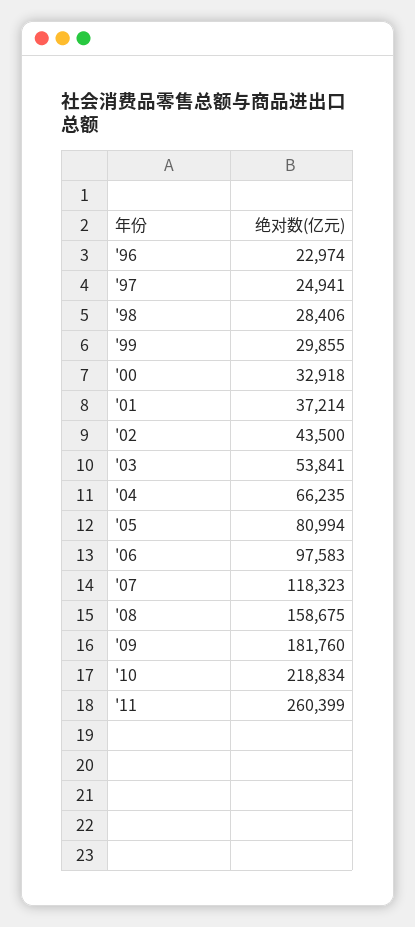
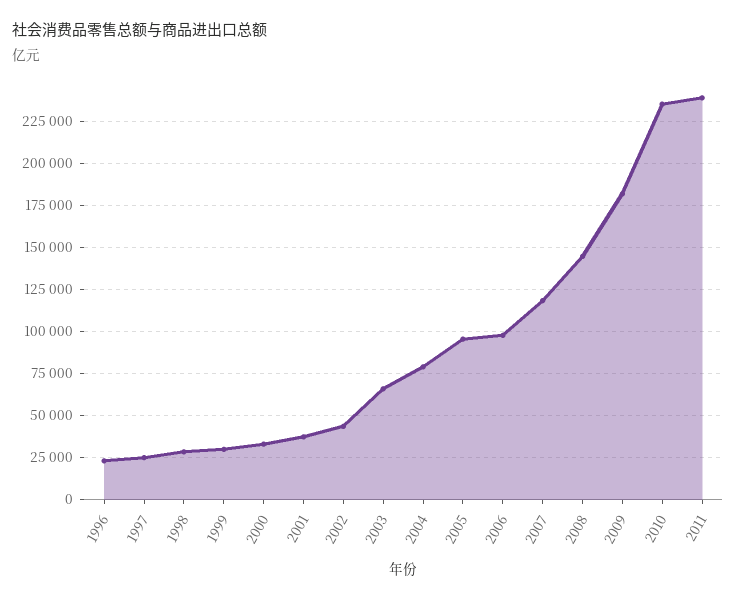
  {
    "'96": 22974,
    "'97": 24941,
    "'98": 28406,
    "'99": 29855,
    "'00": 32918,
    "'01": 37214,
    "'02": 43500,
-   "'03": 53841,
+   "'03": 65000,
-   "'04": 66235,
+   "'04": 80000,
-   "'05": 80994,
+   "'05": 95000,
    "'06": 97583,
    "'07": 118323,
-   "'08": 158675,
+   "'08": 145000,
    "'09": 181760,
-   "'10": 218834,
+   "'10": 235000,
-   "'11": 260399
+   "'11": 240000
  }

